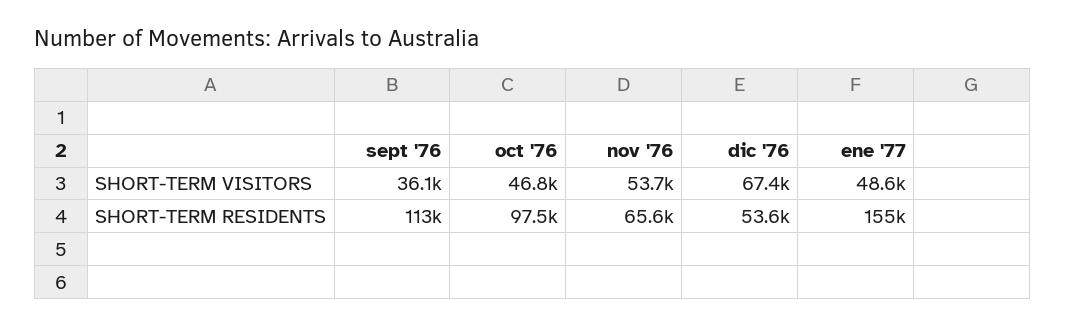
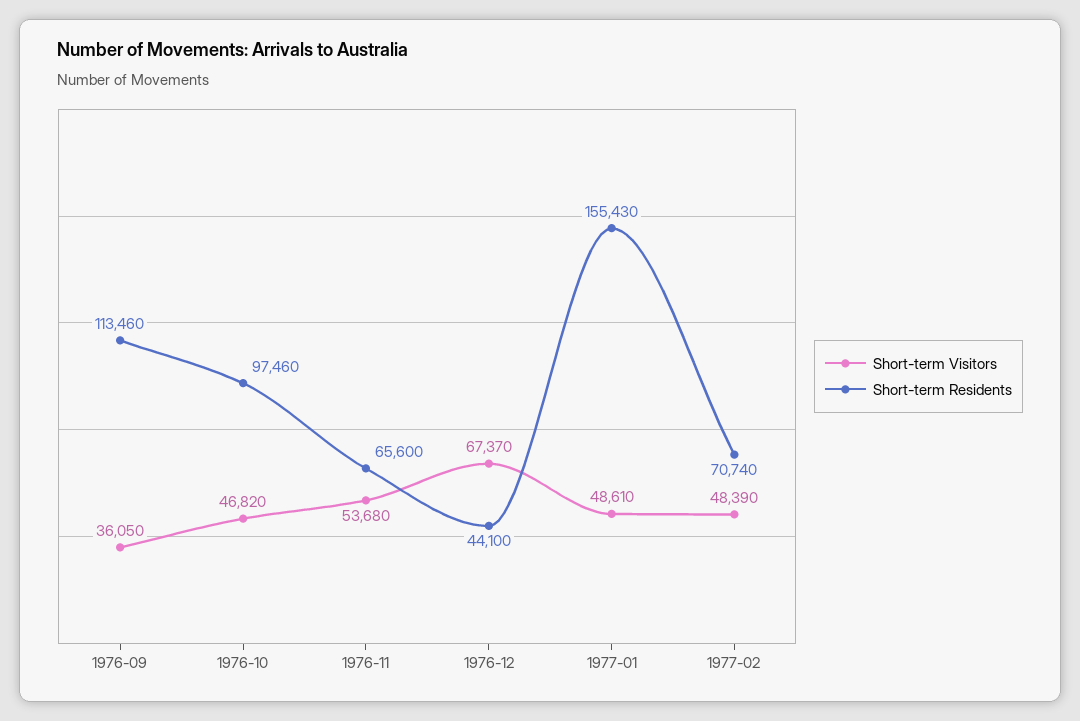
  {
    "SHORT-TERM VISITORS": {
      "sept '76": 36050,
      "oct '76": 46820,
      "nov '76": 53680,
      "dic '76": 67370,
-     "ene '77": 48610
+     "ene '77": 48610,
+     "1977-02": 48390
    },
    "SHORT-TERM RESIDENTS": {
      "sept '76": 113460,
      "oct '76": 97460,
      "nov '76": 65600,
-     "dic '76": 53600,
+     "dic '76": 44100,
-     "ene '77": 155430
+     "ene '77": 155430,
+     "1977-02": 70740
    }
  }

